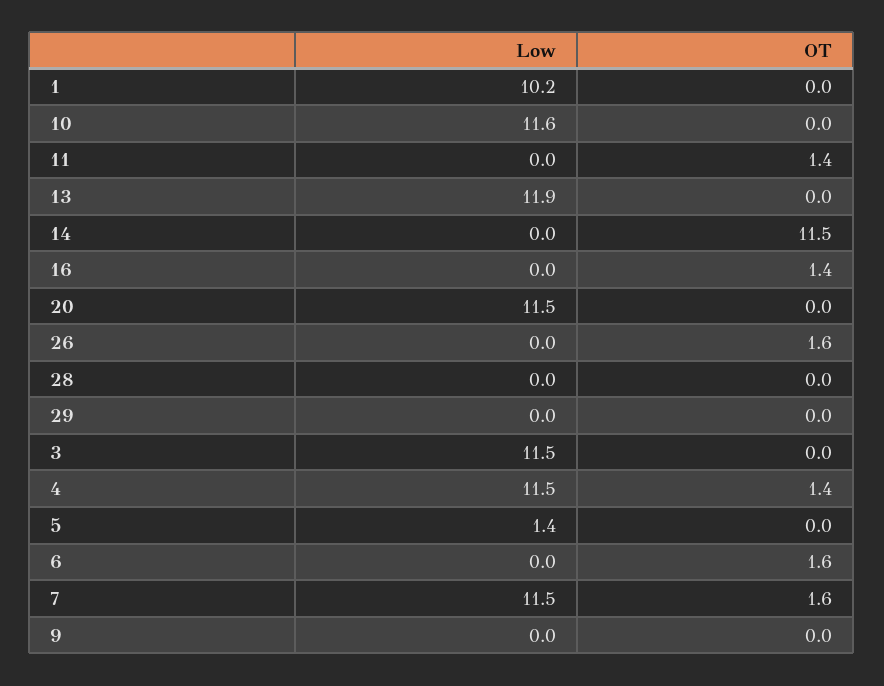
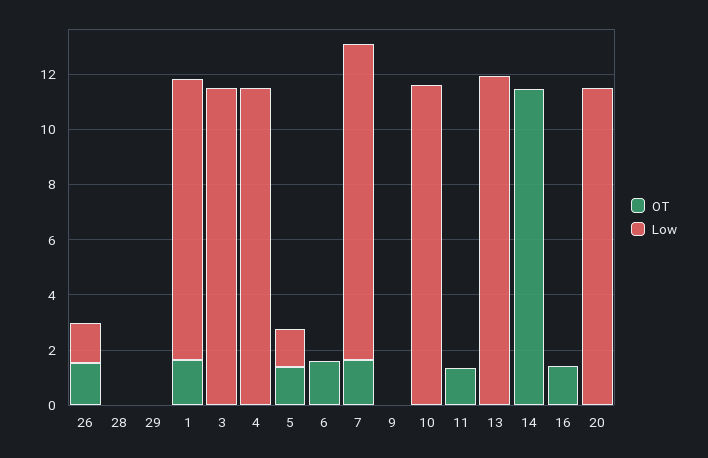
  {
    "Low": {
      "1": 10.2,
      "10": 11.6,
      "11": 0,
      "13": 11.9,
      "14": 0,
      "16": 0,
      "20": 11.5,
-     "26": 0,
+     "26": 1.5,
      "28": 0,
      "29": 0,
      "3": 11.5,
      "4": 11.5,
      "5": 1.4,
      "6": 0,
      "7": 11.5,
      "9": 0
    },
    "OT": {
-     "1": 0,
+     "1": 1.5,
      "10": 0,
      "11": 1.4,
      "13": 0,
      "14": 11.5,
      "16": 1.4,
      "20": 0,
      "26": 1.6,
      "28": 0,
      "29": 0,
      "3": 0,
-     "4": 1.4,
+     "4": 0,
-     "5": 0,
+     "5": 1.5,
      "6": 1.6,
      "7": 1.6,
      "9": 0
    }
  }

